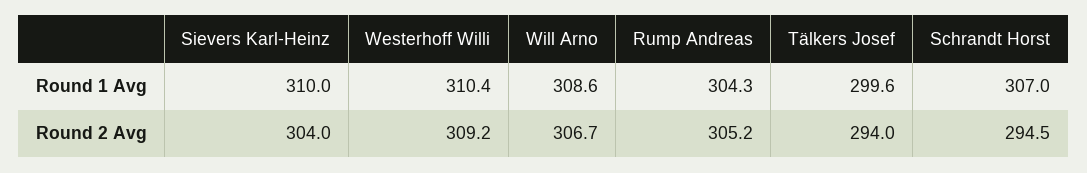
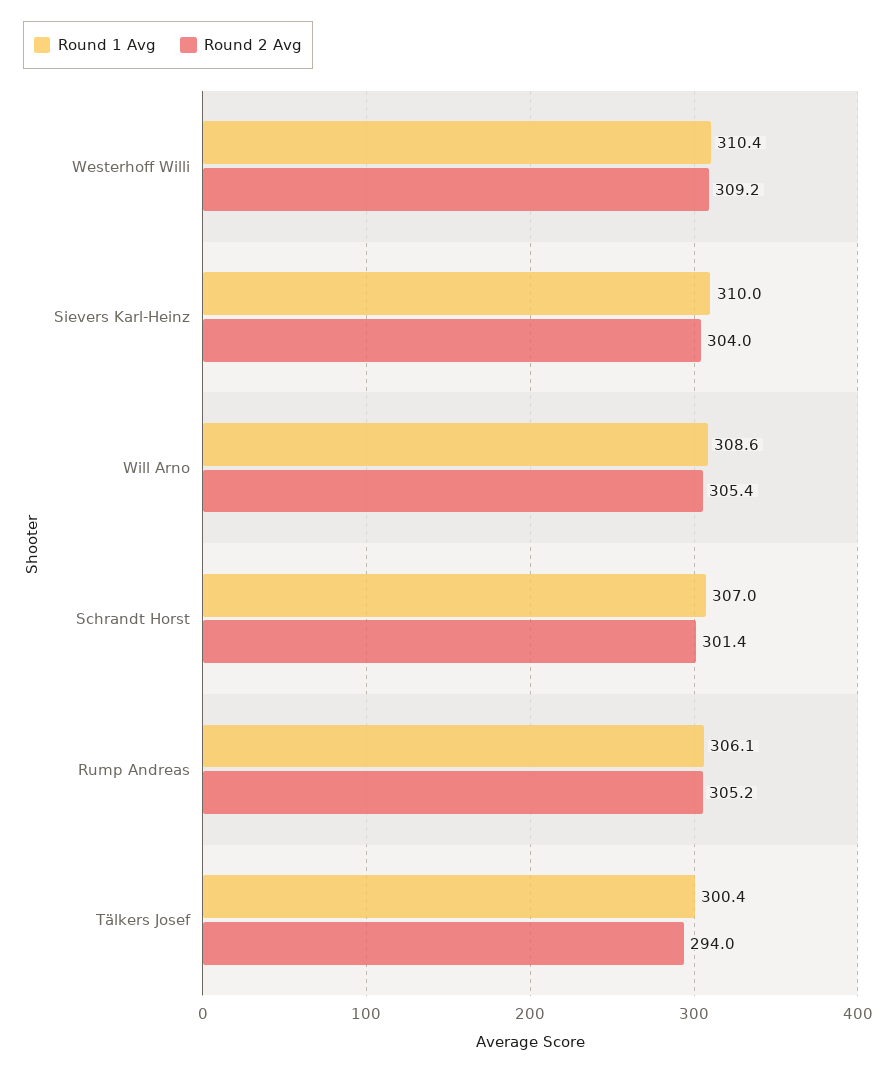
  {
    "Round 1 Avg": {
      "Sievers Karl-Heinz": 310,
      "Westerhoff Willi": 310.4,
      "Will Arno": 308.6,
-     "Rump Andreas": 304.3,
+     "Rump Andreas": 306.1,
-     "Tälkers Josef": 299.6,
+     "Tälkers Josef": 300.4,
      "Schrandt Horst": 307
    },
    "Round 2 Avg": {
      "Sievers Karl-Heinz": 304,
      "Westerhoff Willi": 309.2,
-     "Will Arno": 306.7,
+     "Will Arno": 305.4,
      "Rump Andreas": 305.2,
      "Tälkers Josef": 294,
-     "Schrandt Horst": 294.5
+     "Schrandt Horst": 301.4
    }
  }

